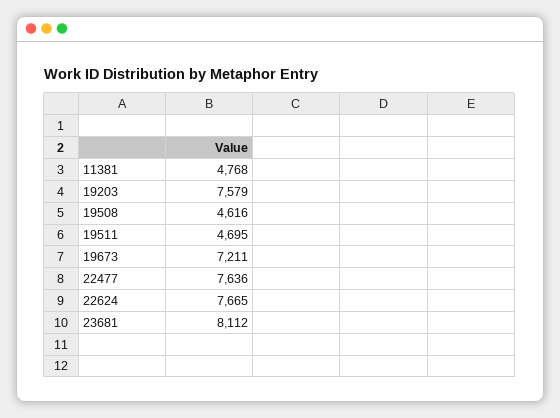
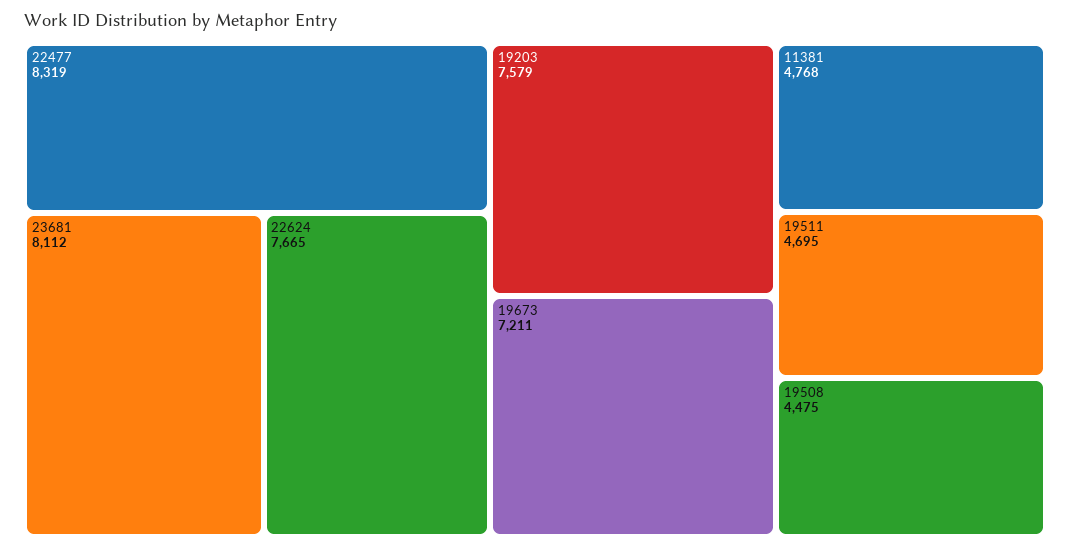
  {
    "11381": 4768,
    "19203": 7579,
-   "19508": 4616,
+   "19508": 4475,
    "19511": 4695,
    "19673": 7211,
-   "22477": 7636,
+   "22477": 8319,
    "22624": 7665,
    "23681": 8112
  }

